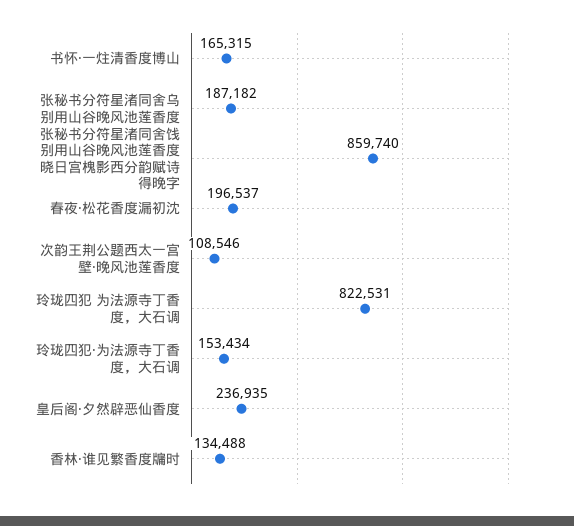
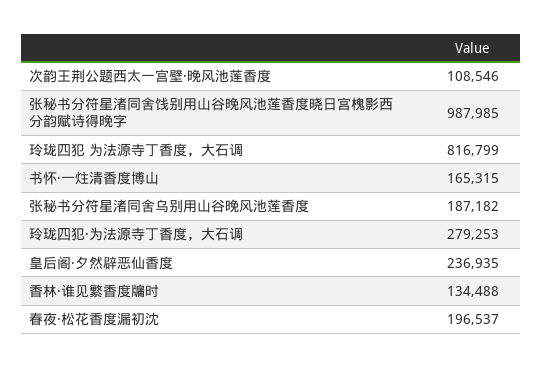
  {
    "书怀·一炷清香度博山": 165315,
    "张秘书分符星渚同舍乌别用山谷晚风池莲香度": 187182,
-   "张秘书分符星渚同舍饯别用山谷晚风池莲香度晓日宫槐影西分韵赋诗得晚字": 859740,
+   "张秘书分符星渚同舍饯别用山谷晚风池莲香度晓日宫槐影西分韵赋诗得晚字": 987985,
    "春夜·松花香度漏初沈": 196537,
    "次韵王荆公题西太一宫壁·晚风池莲香度": 108546,
-   "玲珑四犯 为法源寺丁香度，大石调": 822531,
+   "玲珑四犯 为法源寺丁香度，大石调": 816799,
-   "玲珑四犯·为法源寺丁香度，大石调": 153434,
+   "玲珑四犯·为法源寺丁香度，大石调": 279253,
    "皇后阁·夕然辟恶仙香度": 236935,
    "香林·谁见繁香度牖时": 134488
  }

